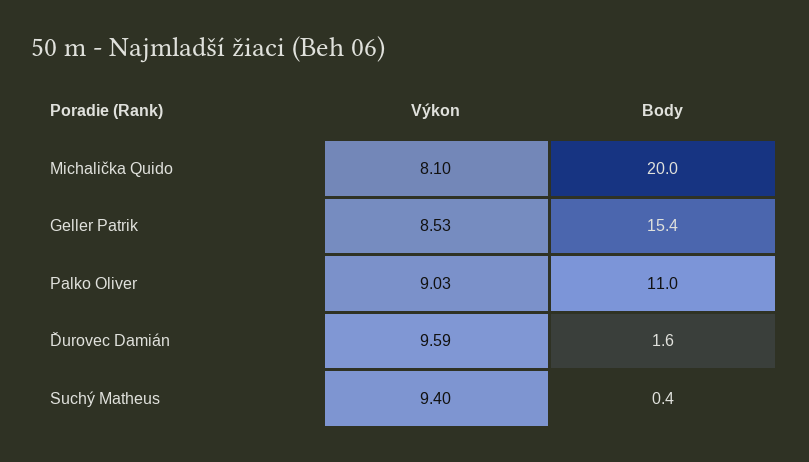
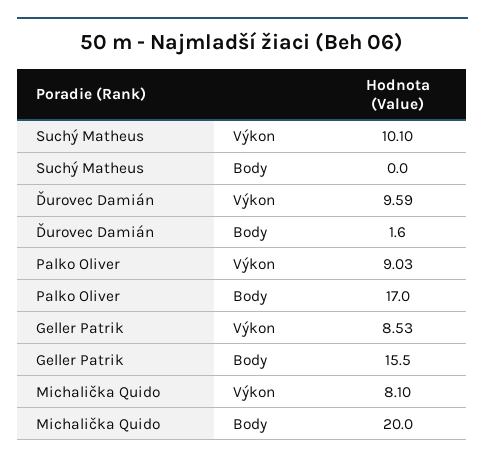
  {
    "Výkon": {
      "Michalička Quido": 8.1,
      "Geller Patrik": 8.53,
      "Palko Oliver": 9.03,
      "Ďurovec Damián": 9.59,
-     "Suchý Matheus": 9.4
+     "Suchý Matheus": 10.1
    },
    "Body": {
      "Michalička Quido": 20,
-     "Geller Patrik": 15.4,
+     "Geller Patrik": 15.5,
-     "Palko Oliver": 11,
+     "Palko Oliver": 17,
      "Ďurovec Damián": 1.6,
-     "Suchý Matheus": 0.4
+     "Suchý Matheus": 0
    }
  }

